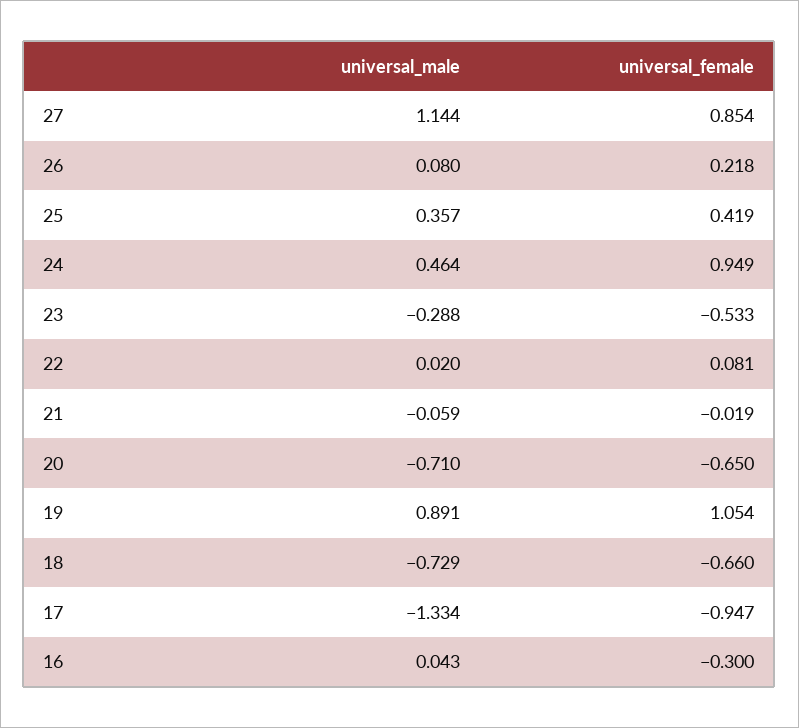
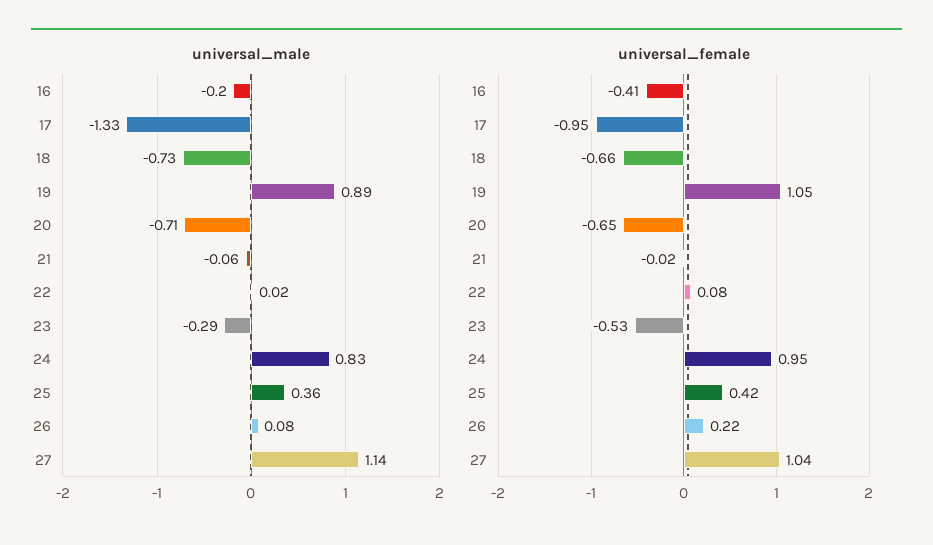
  {
    "universal_male": {
      "27": 1.144,
      "26": 0.08,
      "25": 0.357,
-     "24": 0.464,
+     "24": 0.83,
      "23": -0.288,
      "22": 0.02,
      "21": -0.059,
      "20": -0.71,
      "19": 0.891,
      "18": -0.729,
      "17": -1.334,
-     "16": 0.043
+     "16": -0.2
    },
    "universal_female": {
-     "27": 0.854,
+     "27": 1.04,
      "26": 0.218,
      "25": 0.419,
      "24": 0.949,
      "23": -0.533,
      "22": 0.081,
      "21": -0.019,
      "20": -0.65,
      "19": 1.054,
      "18": -0.66,
      "17": -0.947,
-     "16": -0.3
+     "16": -0.41
    }
  }

